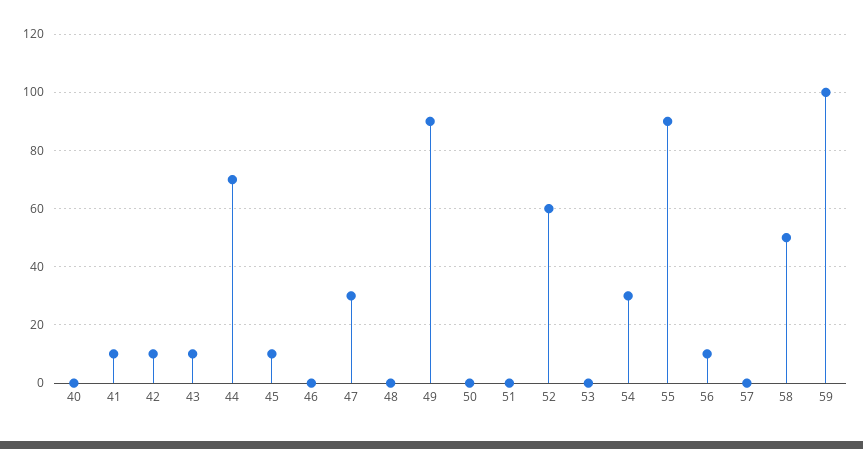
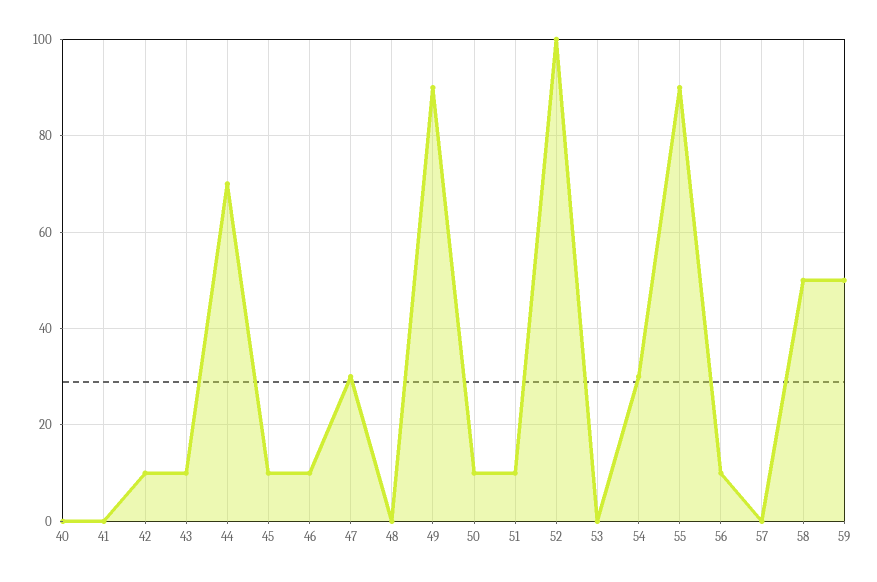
  {
    "40": 0,
-   "41": 10,
+   "41": 0,
    "42": 10,
    "43": 10,
    "44": 70,
    "45": 10,
-   "46": 0,
+   "46": 10,
    "47": 30,
    "48": 0,
    "49": 90,
-   "50": 0,
+   "50": 10,
-   "51": 0,
+   "51": 10,
-   "52": 60,
+   "52": 100,
    "53": 0,
    "54": 30,
    "55": 90,
    "56": 10,
    "57": 0,
    "58": 50,
-   "59": 100
+   "59": 50
  }

